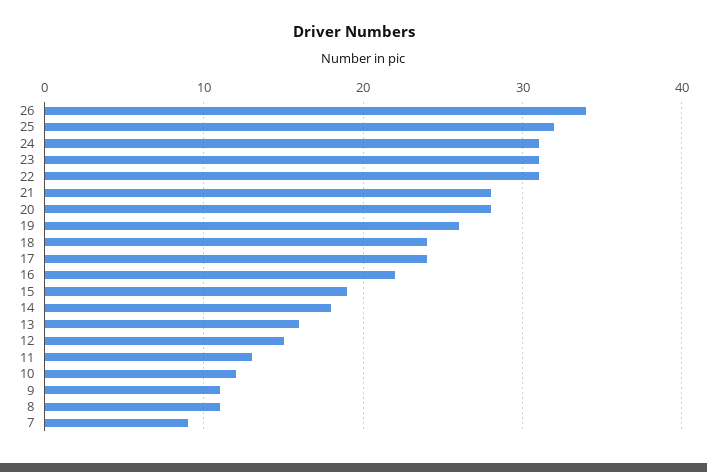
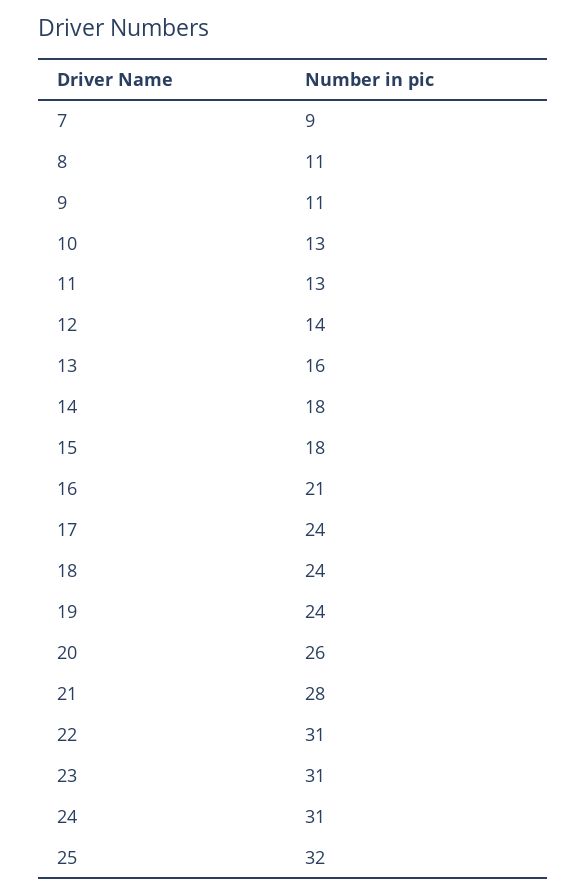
  {
-   "26": 34,
    "25": 32,
    "24": 31,
    "23": 31,
    "22": 31,
    "21": 28,
-   "20": 28,
+   "20": 26,
-   "19": 26,
+   "19": 24,
    "18": 24,
    "17": 24,
-   "16": 22,
+   "16": 21,
-   "15": 19,
+   "15": 18,
    "14": 18,
    "13": 16,
-   "12": 15,
+   "12": 14,
    "11": 13,
-   "10": 12,
+   "10": 13,
    "9": 11,
    "8": 11,
    "7": 9
  }

